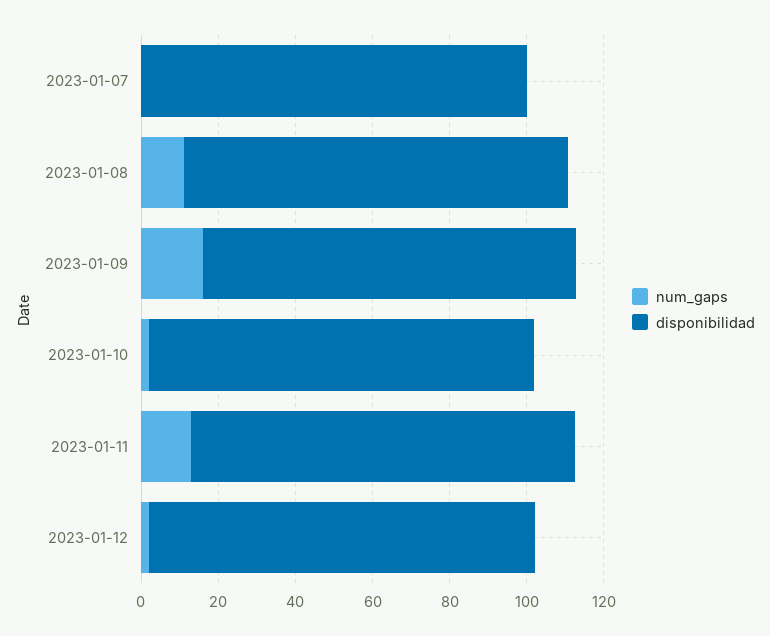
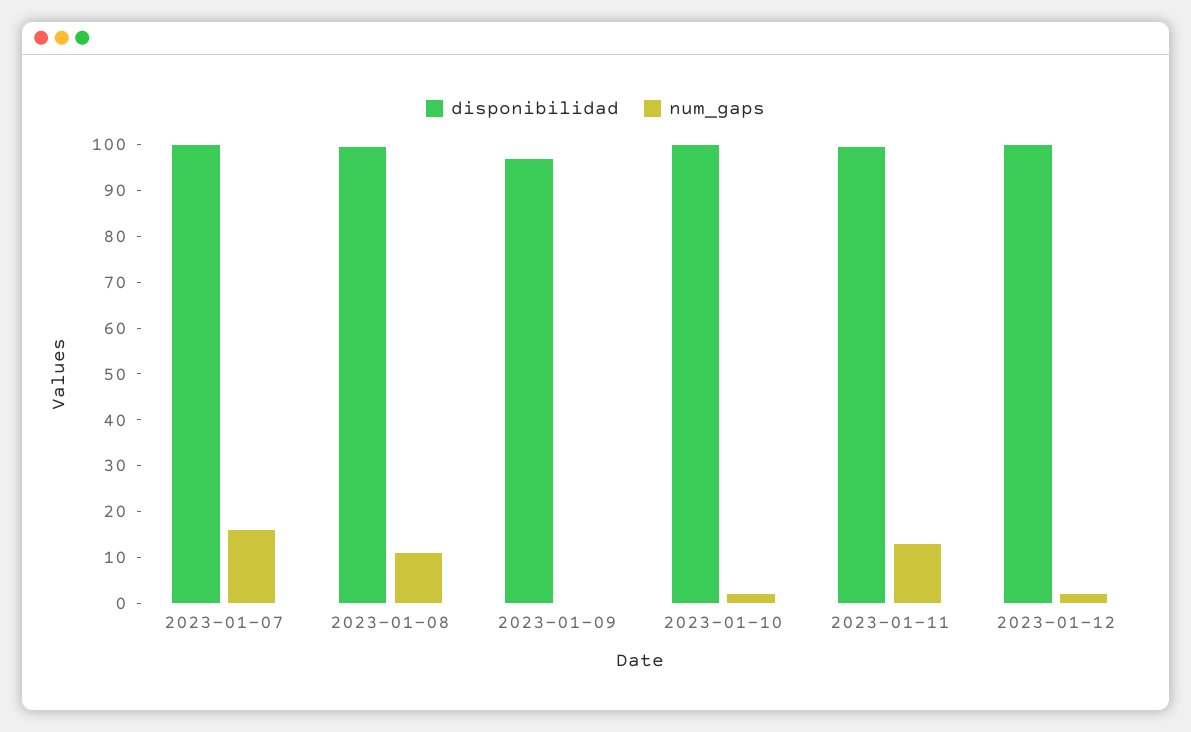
  {
    "num_gaps": {
-     "2023-01-07": 0,
+     "2023-01-07": 16,
      "2023-01-08": 12,
-     "2023-01-09": 15,
+     "2023-01-09": 0,
      "2023-01-10": 2,
      "2023-01-11": 14,
      "2023-01-12": 2
    },
    "disponibilidad": {
      "2023-01-07": 100,
      "2023-01-08": 100,
      "2023-01-09": 96,
      "2023-01-10": 100,
      "2023-01-11": 100,
      "2023-01-12": 100
    }
  }

